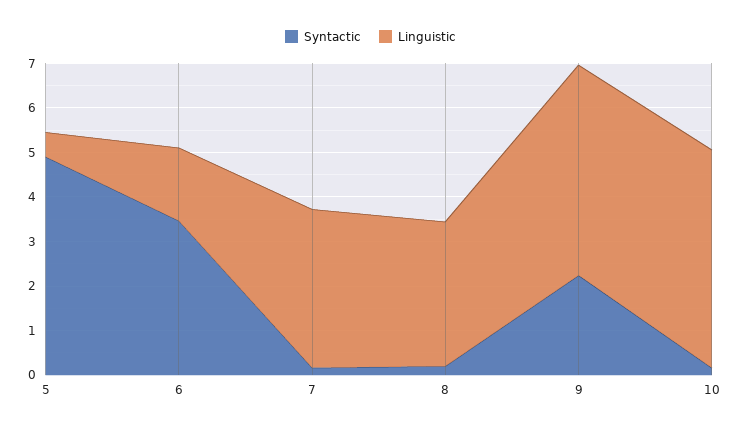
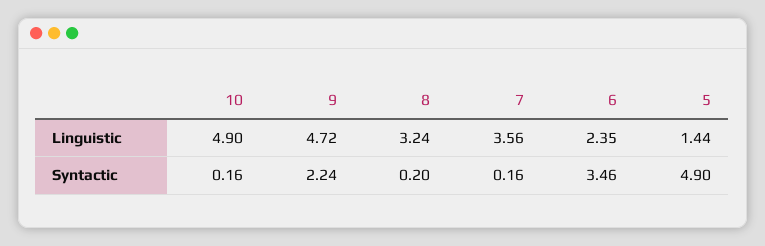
  {
    "Syntactic": {
      "5": 4.9,
      "6": 3.46,
      "7": 0.16,
      "8": 0.2,
      "9": 2.24,
      "10": 0.16
    },
    "Linguistic": {
-     "5": 0.6,
+     "5": 1.44,
-     "6": 1.6,
+     "6": 2.35,
      "7": 3.56,
      "8": 3.24,
      "9": 4.72,
      "10": 4.9
    }
  }

